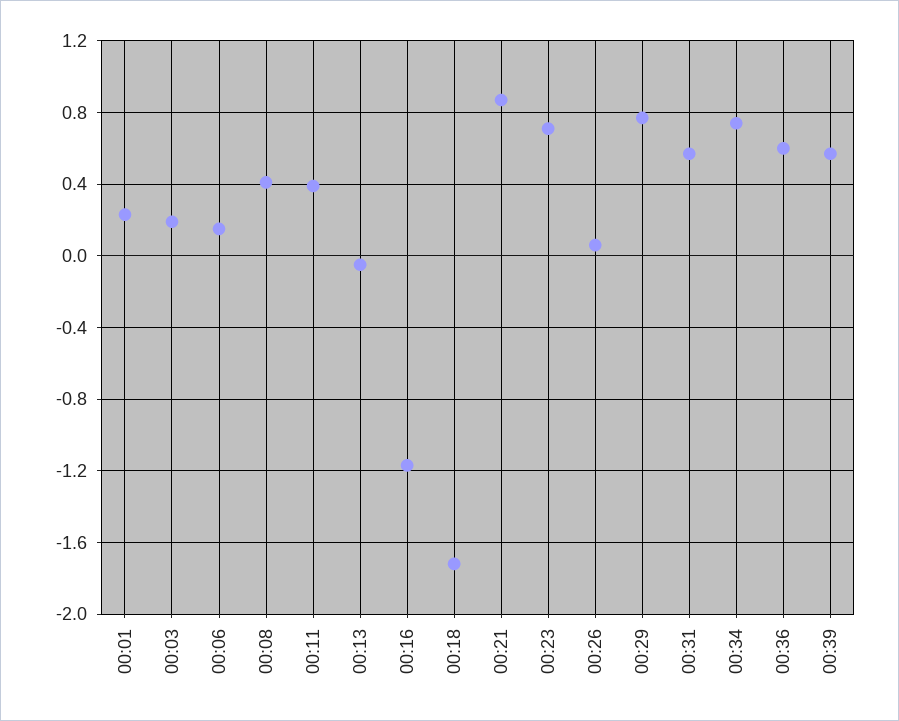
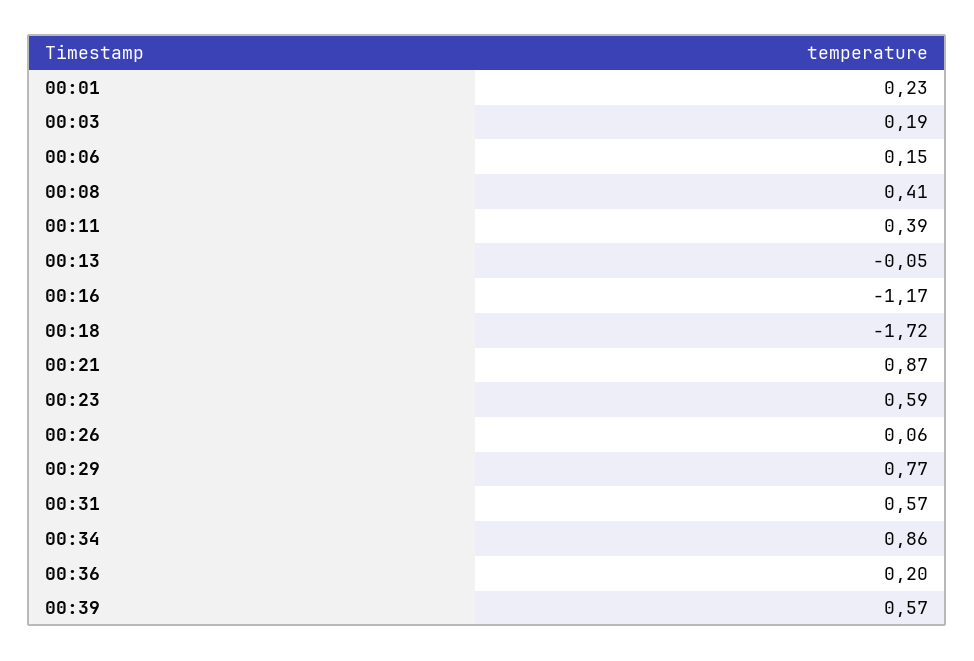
  {
    "00:01": 0.23,
    "00:03": 0.19,
    "00:06": 0.15,
    "00:08": 0.41,
    "00:11": 0.39,
    "00:13": -0.05,
    "00:16": -1.17,
    "00:18": -1.72,
    "00:21": 0.87,
-   "00:23": 0.7,
+   "00:23": 0.59,
    "00:26": 0.06,
    "00:29": 0.77,
    "00:31": 0.57,
-   "00:34": 0.75,
+   "00:34": 0.86,
-   "00:36": 0.6,
+   "00:36": 0.2,
    "00:39": 0.57
  }

